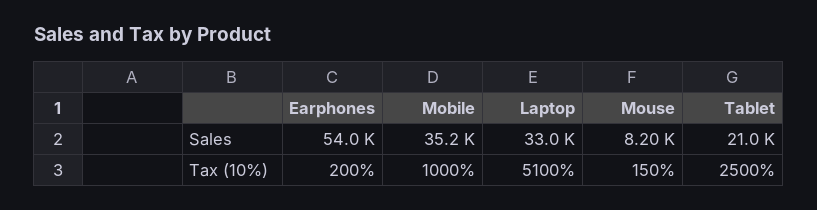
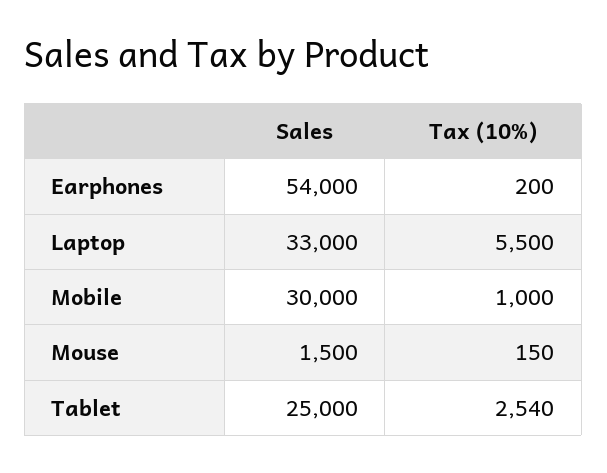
  {
    "Earphones": {
      "Sales": 54000,
      "Tax (10%)": 200
    },
    "Mobile": {
-     "Sales": 35200,
+     "Sales": 30000,
      "Tax (10%)": 1000
    },
    "Laptop": {
      "Sales": 33000,
-     "Tax (10%)": 5100
+     "Tax (10%)": 5500
    },
    "Mouse": {
-     "Sales": 8200,
+     "Sales": 1500,
      "Tax (10%)": 150
    },
    "Tablet": {
-     "Sales": 21000,
+     "Sales": 25000,
-     "Tax (10%)": 2500
+     "Tax (10%)": 2540
    }
  }

